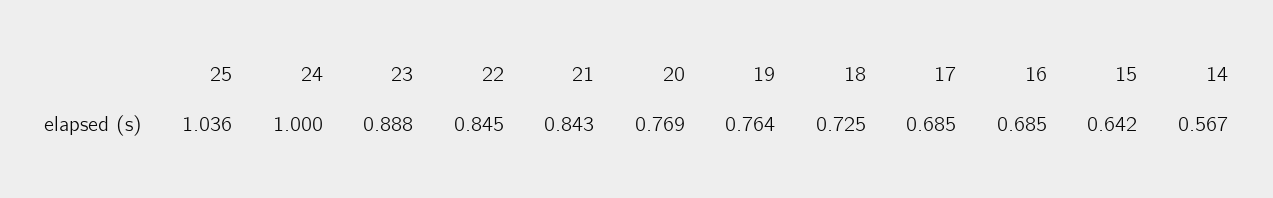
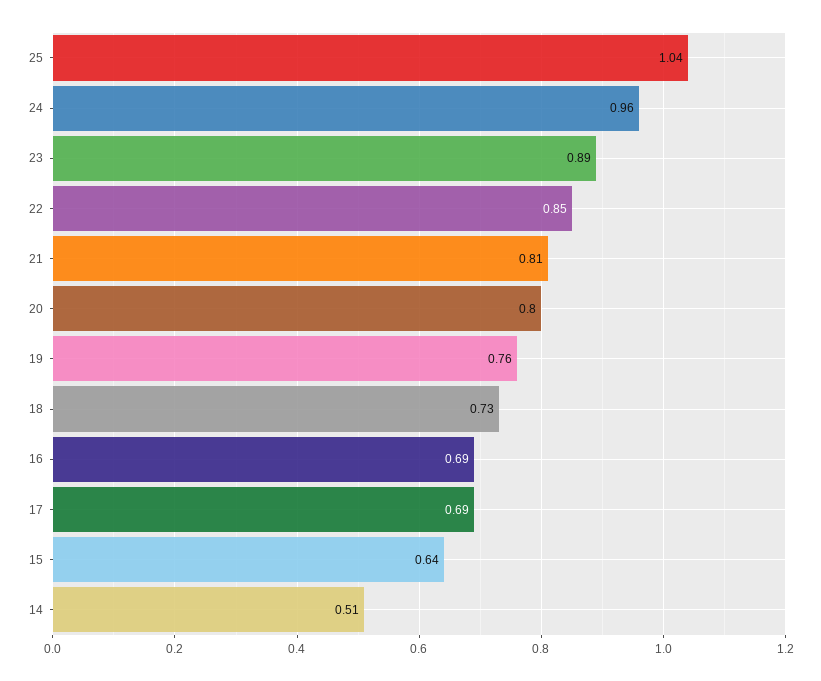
  {
    "25": 1.036,
-   "24": 1,
+   "24": 0.96,
    "23": 0.888,
    "22": 0.845,
-   "21": 0.843,
+   "21": 0.81,
-   "20": 0.769,
+   "20": 0.8,
    "19": 0.764,
    "18": 0.725,
    "17": 0.685,
    "16": 0.685,
    "15": 0.642,
-   "14": 0.567
+   "14": 0.51
  }

